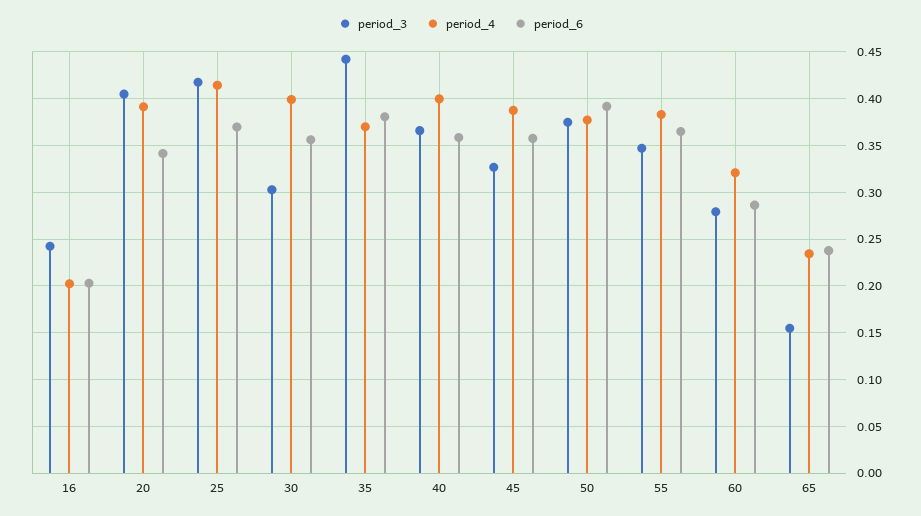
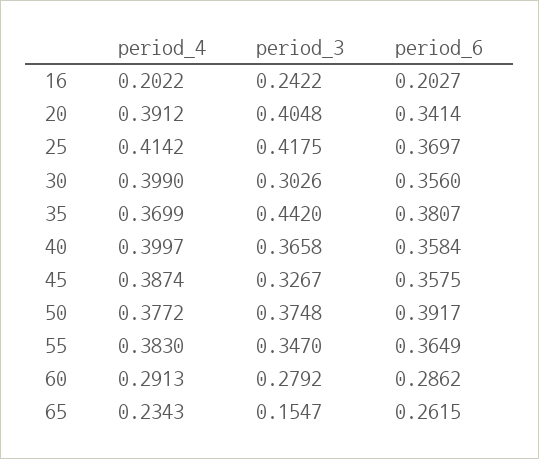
  {
    "period_3": {
      "16": 0.2422,
      "20": 0.4048,
      "25": 0.4175,
      "30": 0.3026,
      "35": 0.442,
      "40": 0.3658,
      "45": 0.3267,
      "50": 0.3748,
      "55": 0.347,
      "60": 0.2792,
      "65": 0.1547
    },
    "period_4": {
      "16": 0.2022,
      "20": 0.3912,
      "25": 0.4142,
      "30": 0.399,
      "35": 0.3699,
      "40": 0.3997,
      "45": 0.3874,
      "50": 0.3772,
      "55": 0.383,
-     "60": 0.32,
+     "60": 0.2913,
      "65": 0.2343
    },
    "period_6": {
      "16": 0.2027,
      "20": 0.3414,
      "25": 0.3697,
      "30": 0.356,
      "35": 0.3807,
      "40": 0.3584,
      "45": 0.3575,
      "50": 0.3917,
      "55": 0.3649,
      "60": 0.2862,
-     "65": 0.24
+     "65": 0.2615
    }
  }

